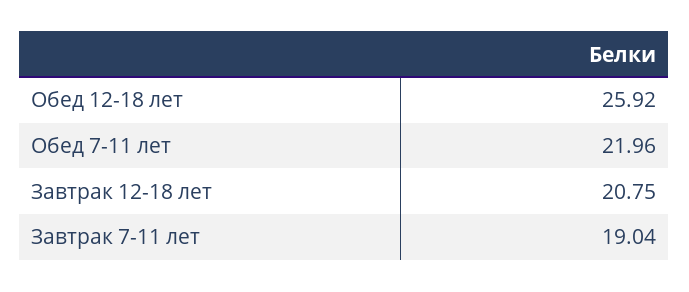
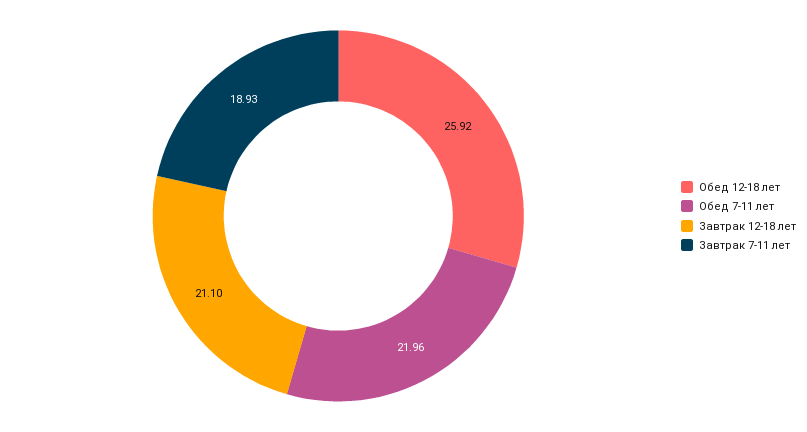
  {
    "Обед 12-18 лет": 25.92,
    "Обед 7-11 лет": 21.96,
-   "Завтрак 12-18 лет": 20.75,
+   "Завтрак 12-18 лет": 21.1,
-   "Завтрак 7-11 лет": 19.04
+   "Завтрак 7-11 лет": 18.93
  }

